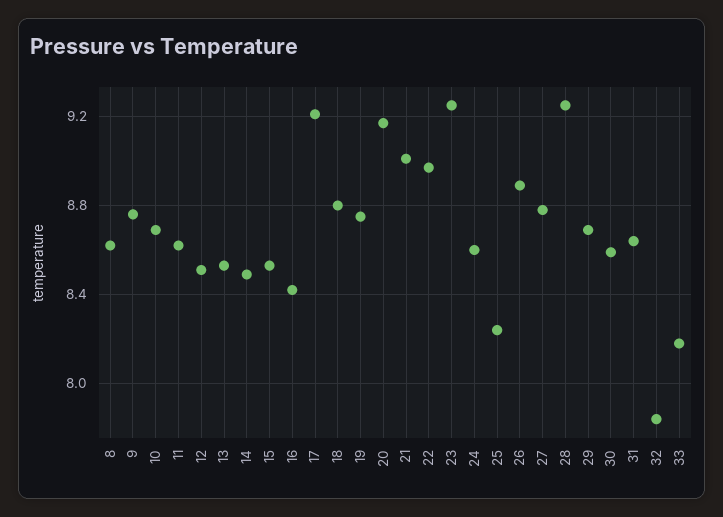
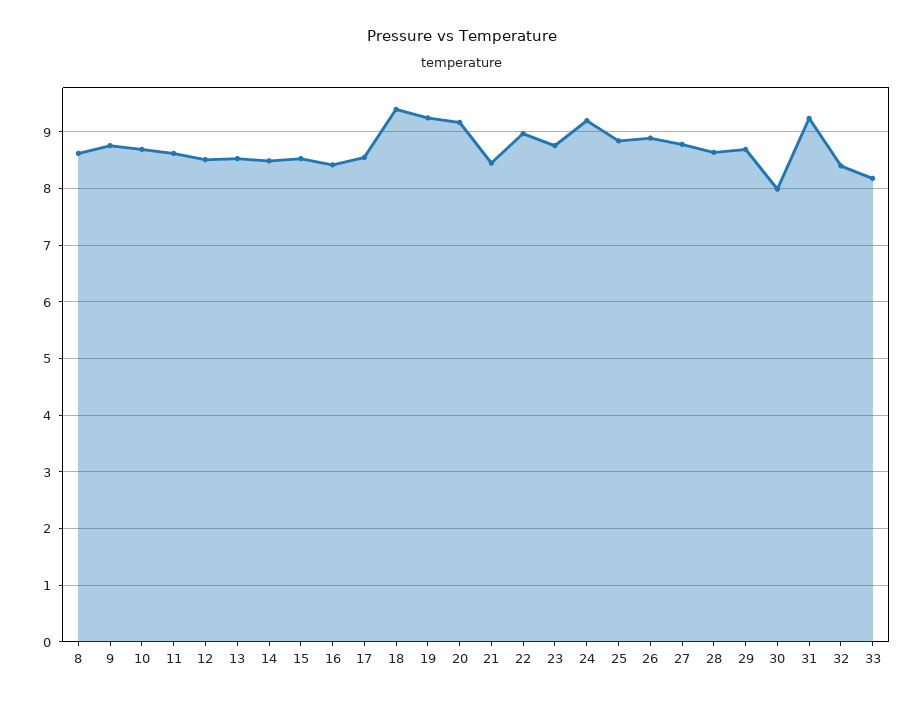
  {
    "8": 8.6,
    "9": 8.75,
    "10": 8.7,
    "11": 8.6,
    "12": 8.5,
    "13": 8.55,
    "14": 8.5,
    "15": 8.55,
    "16": 8.4,
-   "17": 9.2,
+   "17": 8.6,
-   "18": 8.8,
+   "18": 9.4,
-   "19": 8.75,
+   "19": 9.2,
    "20": 9.15,
-   "21": 9,
+   "21": 8.4,
    "22": 8.95,
-   "23": 9.25,
+   "23": 8.8,
-   "24": 8.6,
+   "24": 9.2,
-   "25": 8.25,
+   "25": 8.8,
    "26": 8.9,
    "27": 8.8,
-   "28": 9.25,
+   "28": 8.6,
    "29": 8.7,
-   "30": 8.6,
+   "30": 8,
-   "31": 8.65,
+   "31": 9.2,
-   "32": 7.85,
+   "32": 8.4,
    "33": 8.2
  }

